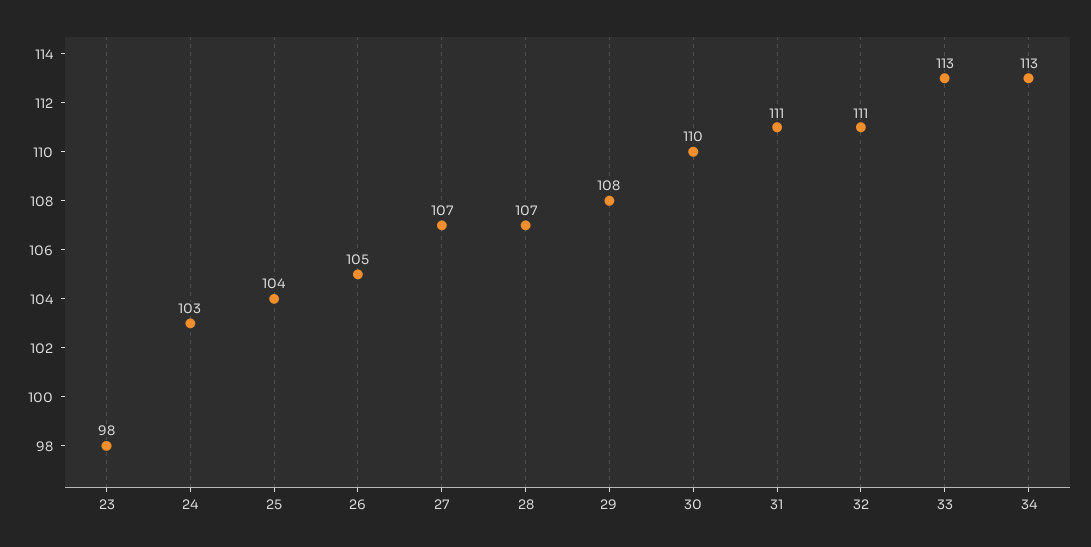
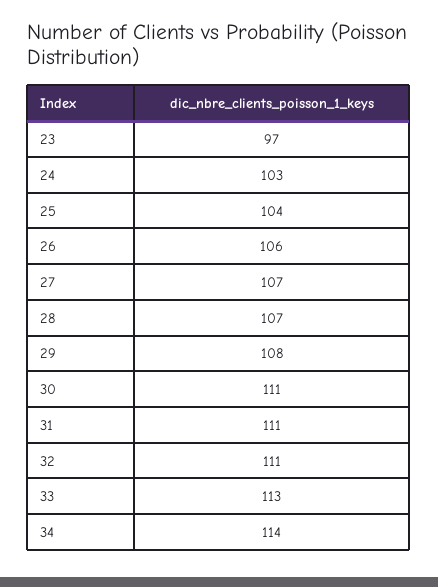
  {
-   "23": 98,
+   "23": 97,
    "24": 103,
    "25": 104,
-   "26": 105,
+   "26": 106,
    "27": 107,
    "28": 107,
    "29": 108,
-   "30": 110,
+   "30": 111,
    "31": 111,
    "32": 111,
    "33": 113,
-   "34": 113
+   "34": 114
  }

